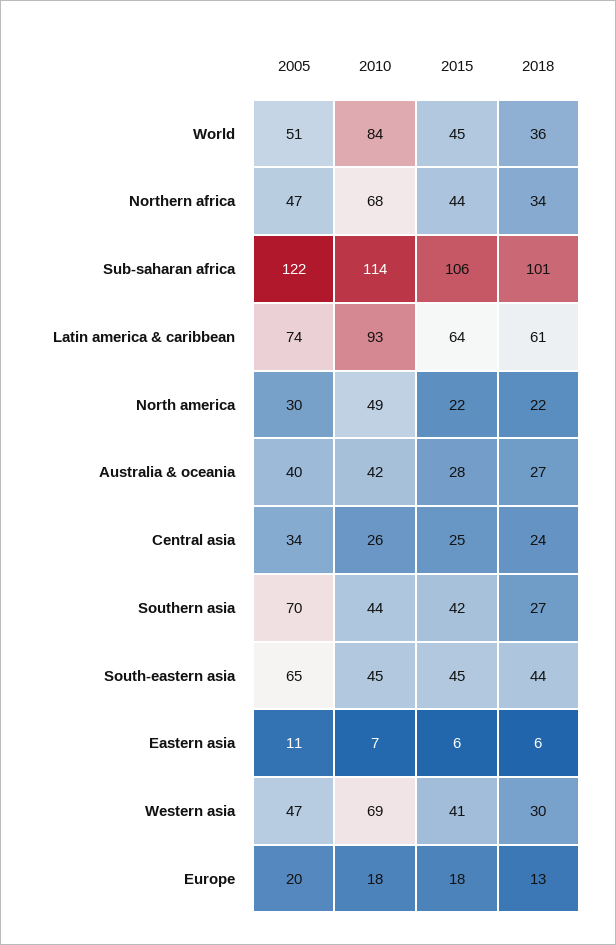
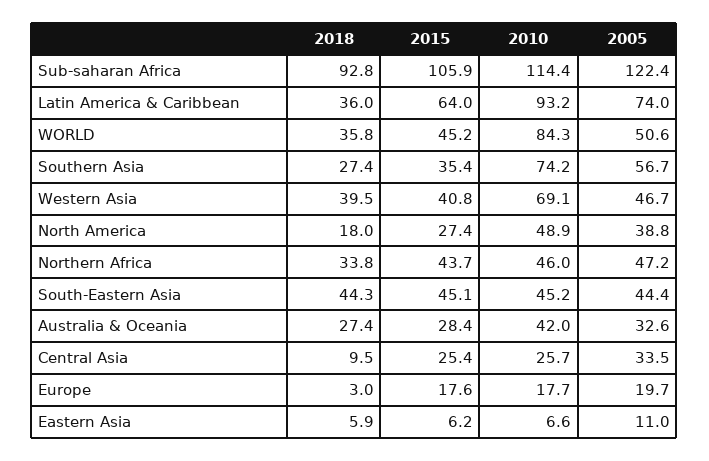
  {
    "2005": {
      "World": 50.6,
      "Northern africa": 47.2,
      "Sub-saharan africa": 122.4,
      "Latin america & caribbean": 74,
-     "North america": 30,
+     "North america": 38.8,
-     "Australia & oceania": 40,
+     "Australia & oceania": 32.6,
      "Central asia": 33.5,
-     "Southern asia": 70,
+     "Southern asia": 56.7,
-     "South-eastern asia": 65,
+     "South-eastern asia": 44.4,
      "Eastern asia": 11,
      "Western asia": 46.7,
      "Europe": 19.7
    },
    "2010": {
      "World": 84.3,
-     "Northern africa": 68,
+     "Northern africa": 46,
      "Sub-saharan africa": 114.4,
      "Latin america & caribbean": 93.2,
      "North america": 48.9,
      "Australia & oceania": 42,
      "Central asia": 25.7,
-     "Southern asia": 44,
+     "Southern asia": 74.2,
      "South-eastern asia": 45.2,
      "Eastern asia": 6.6,
      "Western asia": 69.1,
      "Europe": 17.7
    },
    "2015": {
      "World": 45.2,
      "Northern africa": 43.7,
      "Sub-saharan africa": 105.9,
      "Latin america & caribbean": 64,
-     "North america": 22,
+     "North america": 27.4,
      "Australia & oceania": 28.4,
      "Central asia": 25.4,
-     "Southern asia": 42,
+     "Southern asia": 35.4,
      "South-eastern asia": 45.1,
      "Eastern asia": 6.2,
      "Western asia": 40.8,
      "Europe": 17.6
    },
    "2018": {
      "World": 35.8,
      "Northern africa": 33.8,
-     "Sub-saharan africa": 101,
+     "Sub-saharan africa": 92.8,
-     "Latin america & caribbean": 61,
+     "Latin america & caribbean": 36,
-     "North america": 22,
+     "North america": 18,
      "Australia & oceania": 27.4,
-     "Central asia": 24,
+     "Central asia": 9.5,
      "Southern asia": 27.4,
      "South-eastern asia": 44.3,
      "Eastern asia": 5.9,
-     "Western asia": 30,
+     "Western asia": 39.5,
-     "Europe": 13
+     "Europe": 3
    }
  }

